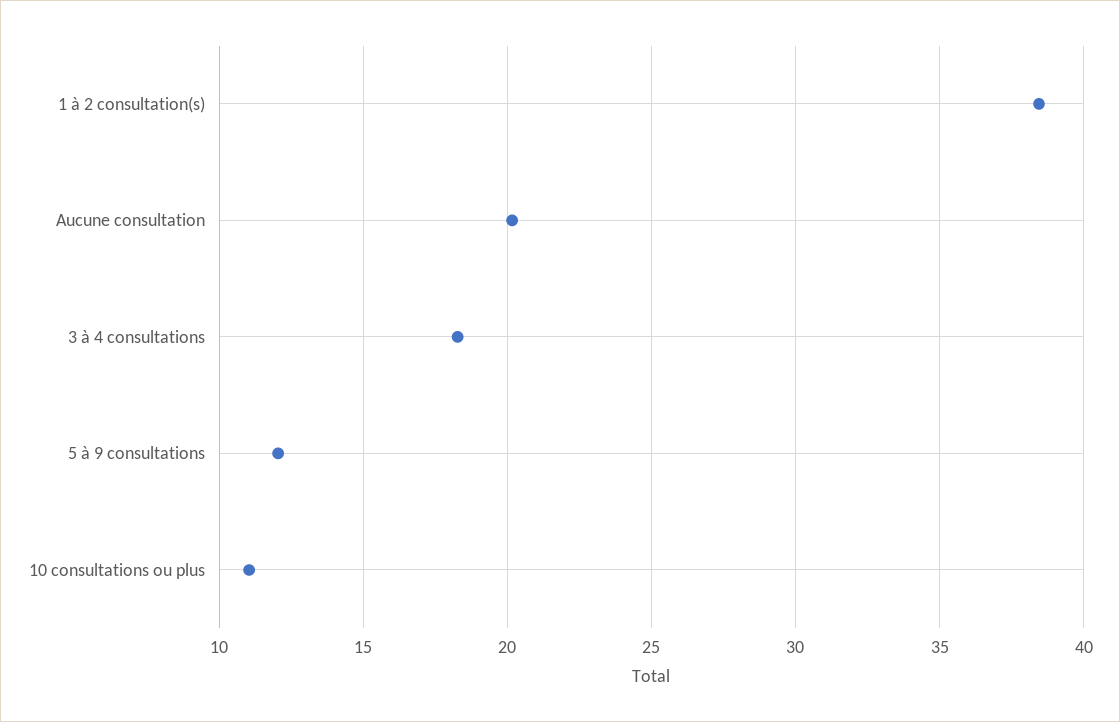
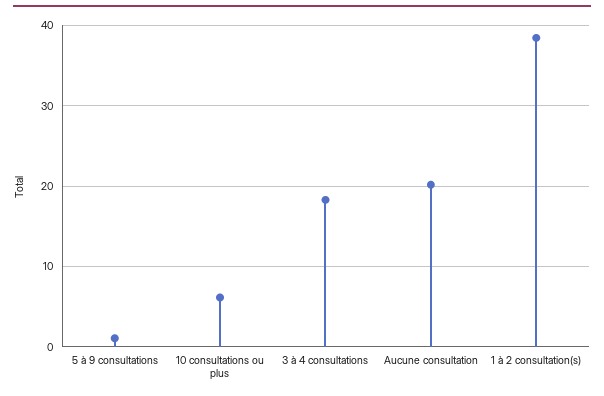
  {
    "1 à 2 consultation(s)": 38.5,
    "Aucune consultation": 20,
    "3 à 4 consultations": 18.5,
-   "5 à 9 consultations": 12,
+   "5 à 9 consultations": 1,
-   "10 consultations ou plus": 11
+   "10 consultations ou plus": 6
  }

